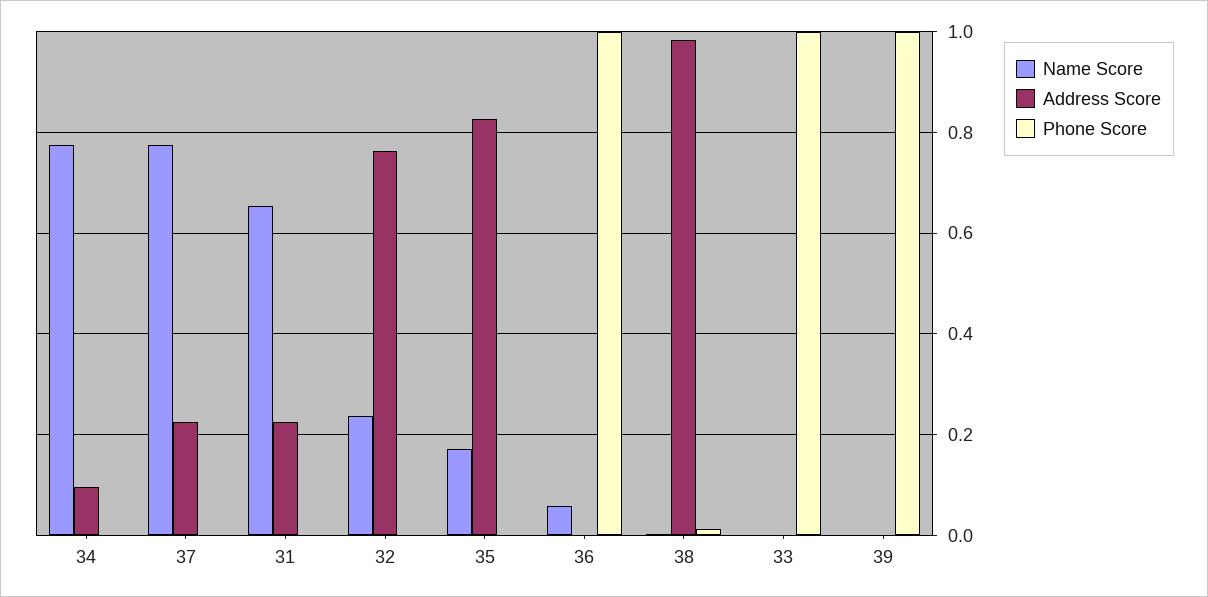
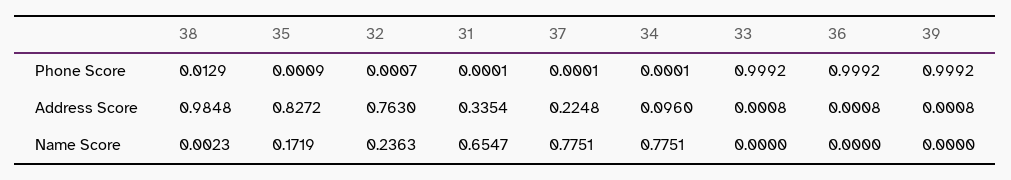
  {
    "Name Score": {
      "34": 0.7751,
      "37": 0.7751,
      "31": 0.6547,
      "32": 0.2363,
      "35": 0.1719,
-     "36": 0.06,
+     "36": 0,
      "38": 0.0023,
      "33": 0,
      "39": 0
    },
    "Address Score": {
      "34": 0.096,
      "37": 0.2248,
-     "31": 0.22,
+     "31": 0.3354,
      "32": 0.763,
      "35": 0.8272,
      "36": 0.0008,
      "38": 0.9848,
      "33": 0.0008,
      "39": 0.0008
    },
    "Phone Score": {
      "34": 0.0001,
      "37": 0.0001,
      "31": 0.0001,
      "32": 0.0007,
      "35": 0.0009,
      "36": 0.9992,
      "38": 0.0129,
      "33": 0.9992,
      "39": 0.9992
    }
  }

